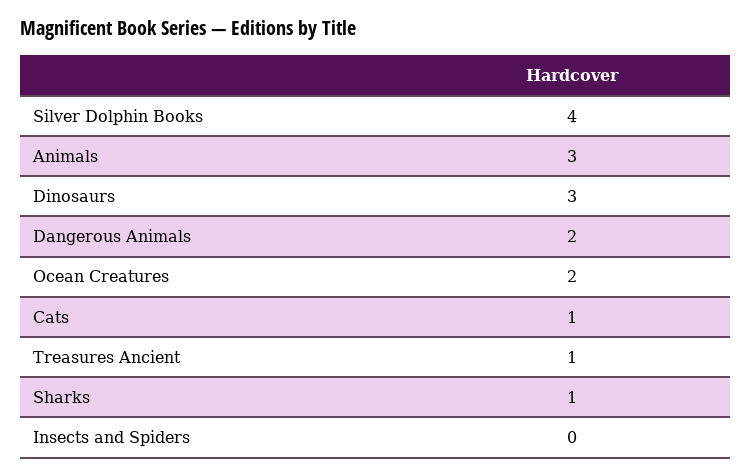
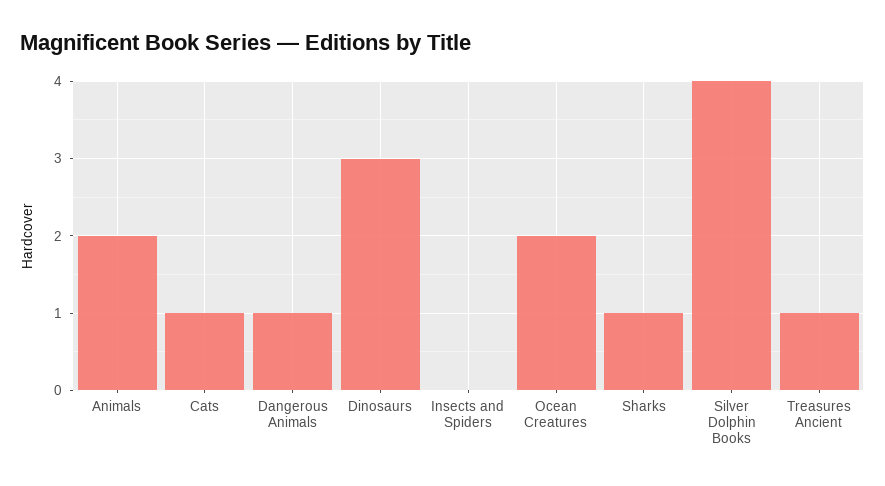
  {
    "Silver Dolphin Books": 4,
-   "Animals": 3,
+   "Animals": 2,
    "Dinosaurs": 3,
-   "Dangerous Animals": 2,
+   "Dangerous Animals": 1,
    "Ocean Creatures": 2,
    "Cats": 1,
    "Treasures Ancient": 1,
    "Sharks": 1,
    "Insects and Spiders": 0
  }

